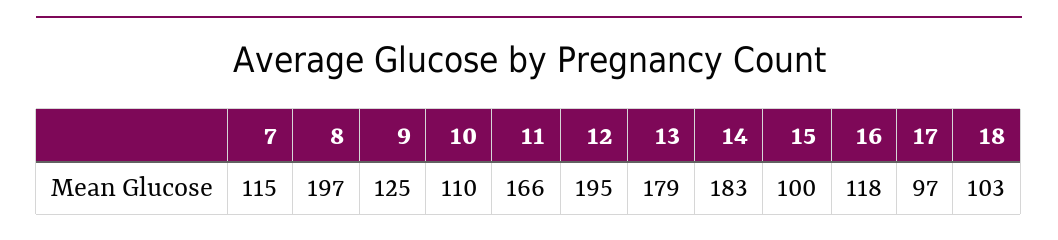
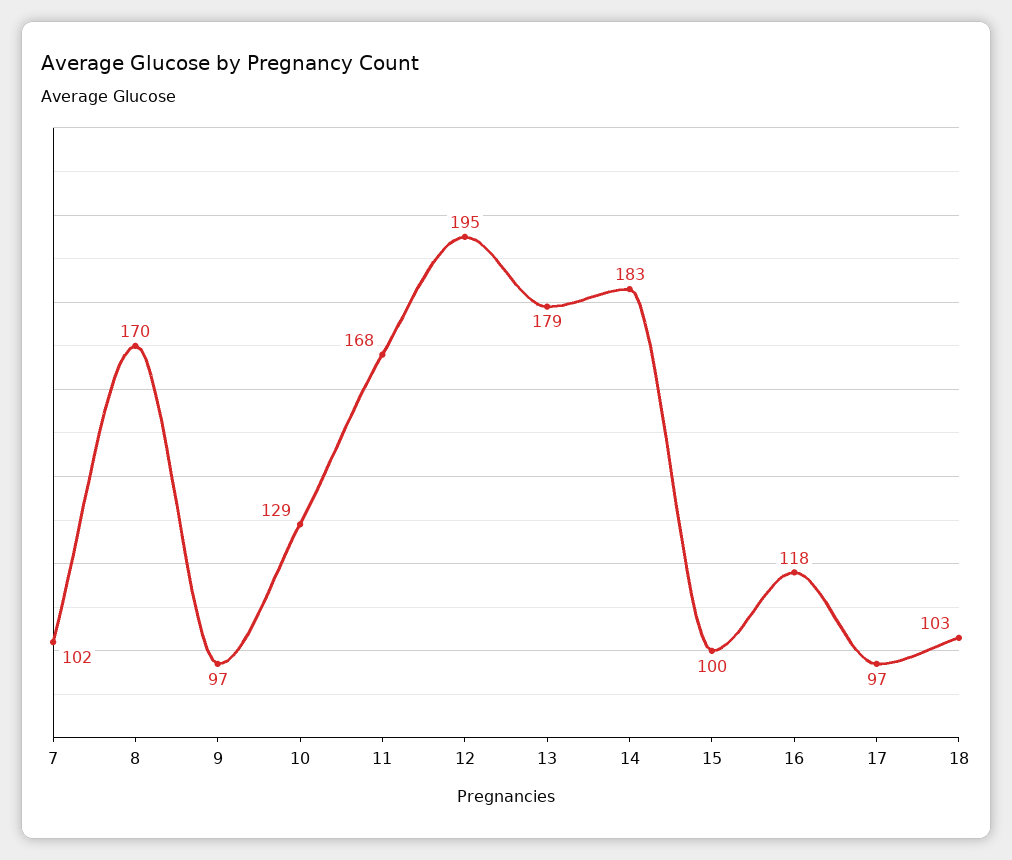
  {
-   "7": 115,
+   "7": 102,
-   "8": 197,
+   "8": 170,
-   "9": 125,
+   "9": 97,
-   "10": 110,
+   "10": 129,
-   "11": 166,
+   "11": 168,
    "12": 195,
    "13": 179,
    "14": 183,
    "15": 100,
    "16": 118,
    "17": 97,
    "18": 103
  }

